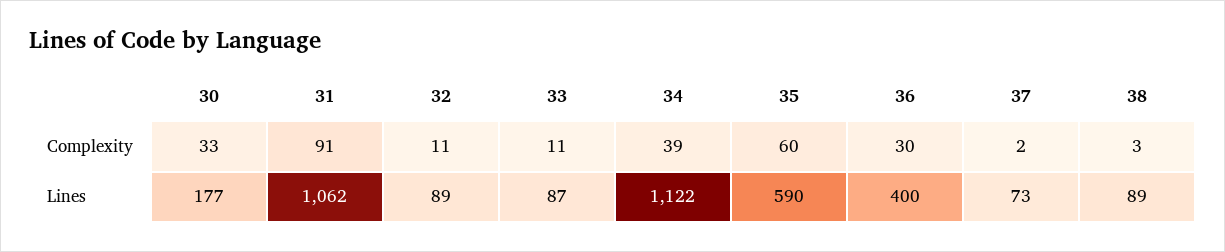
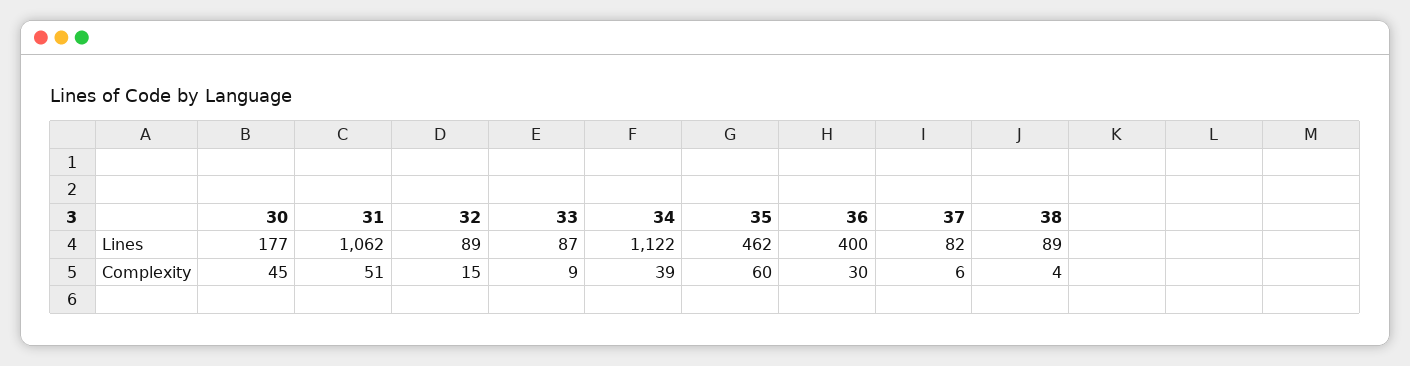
  {
    "30": {
-     "Complexity": 33,
+     "Complexity": 45,
      "Lines": 177
    },
    "31": {
-     "Complexity": 91,
+     "Complexity": 51,
      "Lines": 1062
    },
    "32": {
-     "Complexity": 11,
+     "Complexity": 15,
      "Lines": 89
    },
    "33": {
-     "Complexity": 11,
+     "Complexity": 9,
      "Lines": 87
    },
    "34": {
      "Complexity": 39,
      "Lines": 1122
    },
    "35": {
      "Complexity": 60,
-     "Lines": 590
+     "Lines": 462
    },
    "36": {
      "Complexity": 30,
      "Lines": 400
    },
    "37": {
-     "Complexity": 2,
+     "Complexity": 6,
-     "Lines": 73
+     "Lines": 82
    },
    "38": {
-     "Complexity": 3,
+     "Complexity": 4,
      "Lines": 89
    }
  }

